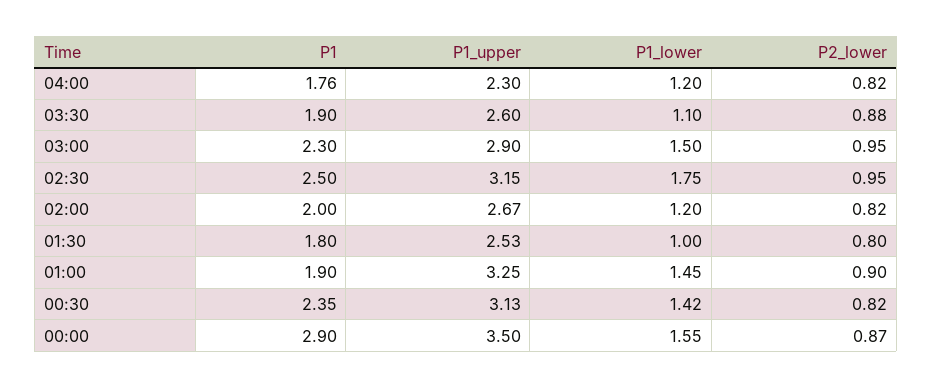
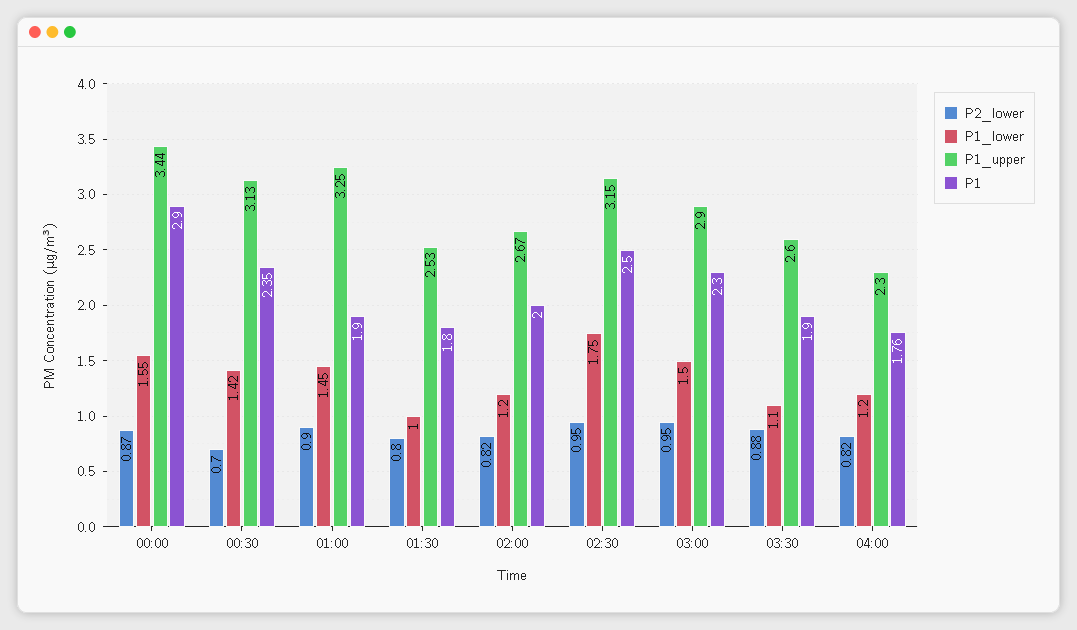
  {
    "P1": {
      "04:00": 1.76,
      "03:30": 1.9,
      "03:00": 2.3,
      "02:30": 2.5,
      "02:00": 2,
      "01:30": 1.8,
      "01:00": 1.9,
      "00:30": 2.35,
      "00:00": 2.9
    },
    "P1_upper": {
      "04:00": 2.3,
      "03:30": 2.6,
      "03:00": 2.9,
      "02:30": 3.15,
      "02:00": 2.67,
      "01:30": 2.53,
      "01:00": 3.25,
      "00:30": 3.13,
-     "00:00": 3.5
+     "00:00": 3.44
    },
    "P1_lower": {
      "04:00": 1.2,
      "03:30": 1.1,
      "03:00": 1.5,
      "02:30": 1.75,
      "02:00": 1.2,
      "01:30": 1,
      "01:00": 1.45,
      "00:30": 1.42,
      "00:00": 1.55
    },
    "P2_lower": {
      "04:00": 0.82,
      "03:30": 0.88,
      "03:00": 0.95,
      "02:30": 0.95,
      "02:00": 0.82,
      "01:30": 0.8,
      "01:00": 0.9,
-     "00:30": 0.82,
+     "00:30": 0.7,
      "00:00": 0.87
    }
  }

